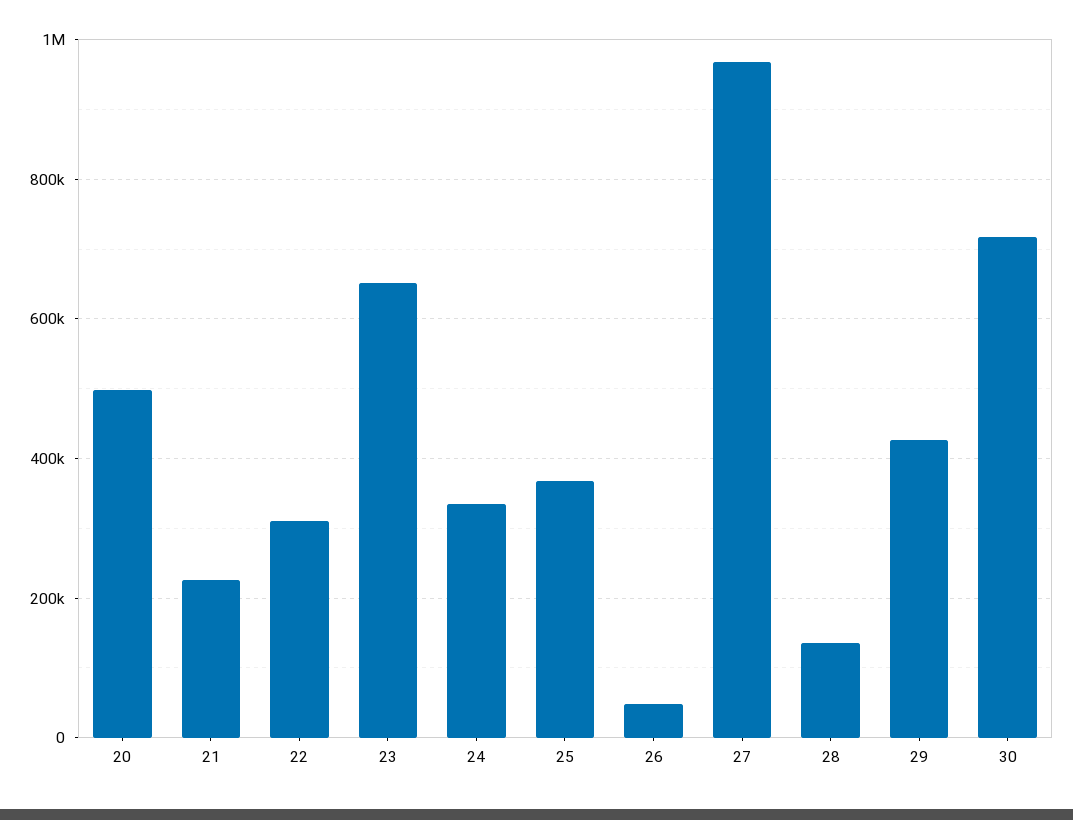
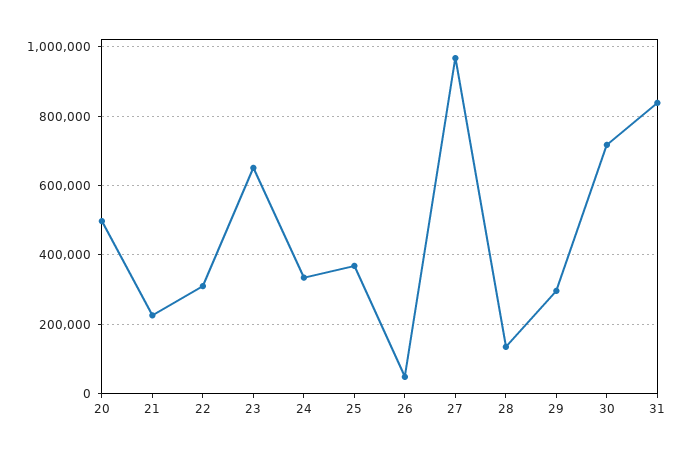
  {
    "20": 500000,
    "21": 220000,
    "22": 320000,
    "23": 660000,
    "24": 340000,
    "25": 360000,
    "26": 40000,
    "27": 960000,
    "28": 140000,
-   "29": 420000,
+   "29": 300000,
-   "30": 720000
+   "30": 720000,
+   "31": 840000
  }

